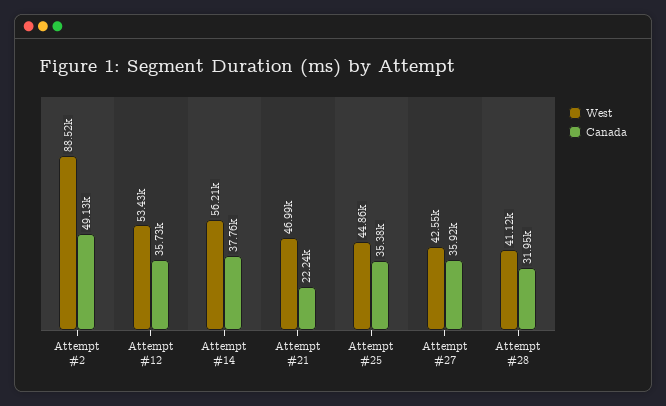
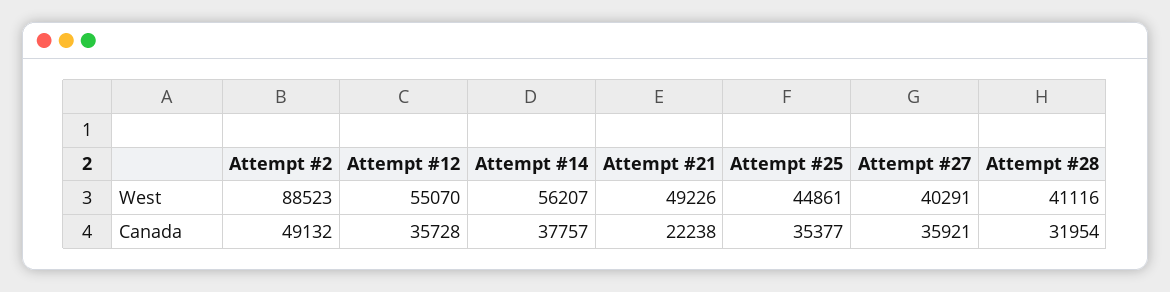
  {
    "West": {
      "Attempt #2": 88523,
-     "Attempt #12": 53430,
+     "Attempt #12": 55070,
      "Attempt #14": 56207,
-     "Attempt #21": 46990,
+     "Attempt #21": 49226,
      "Attempt #25": 44861,
-     "Attempt #27": 42550,
+     "Attempt #27": 40291,
      "Attempt #28": 41116
    },
    "Canada": {
      "Attempt #2": 49132,
      "Attempt #12": 35728,
      "Attempt #14": 37757,
      "Attempt #21": 22238,
      "Attempt #25": 35377,
      "Attempt #27": 35921,
      "Attempt #28": 31954
    }
  }

